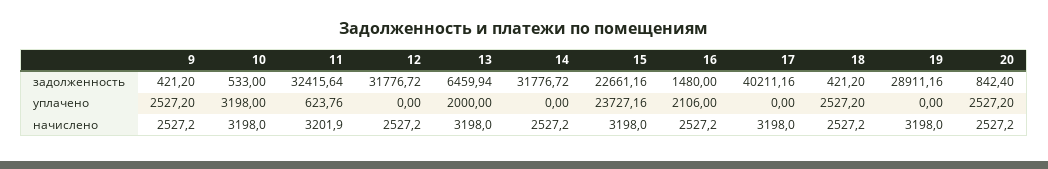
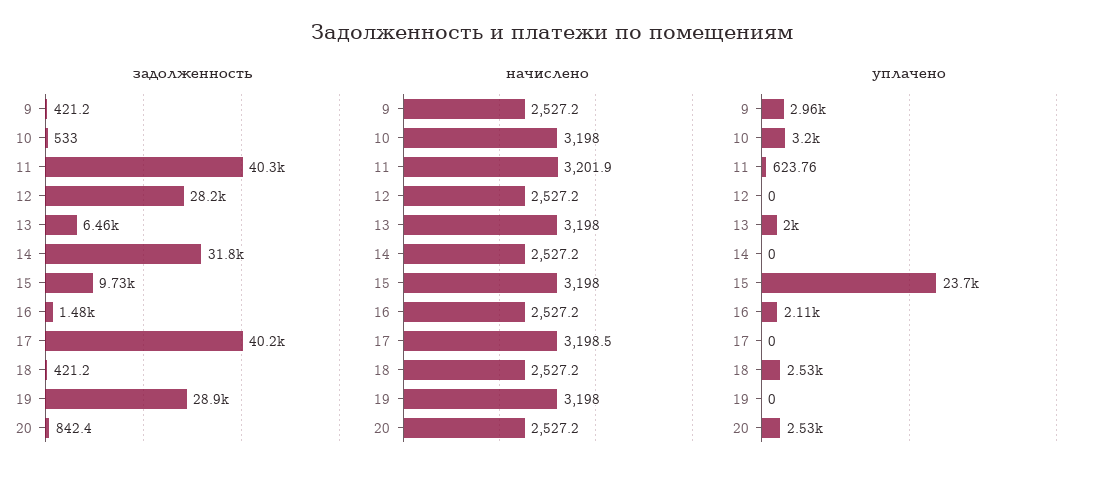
  {
    "задолженность": {
      "9": 421.2,
      "10": 533,
-     "11": 32415.64,
+     "11": 40300,
-     "12": 31776.72,
+     "12": 28200,
      "13": 6459.94,
      "14": 31776.72,
-     "15": 22661.16,
+     "15": 9730,
      "16": 1480,
      "17": 40211.16,
      "18": 421.2,
      "19": 28911.16,
      "20": 842.4
    },
    "уплачено": {
-     "9": 2527.2,
+     "9": 2960,
      "10": 3198,
      "11": 623.76,
      "12": 0,
      "13": 2000,
      "14": 0,
      "15": 23727.16,
      "16": 2106,
      "17": 0,
      "18": 2527.2,
      "19": 0,
      "20": 2527.2
    },
    "начислено": {
      "9": 2527.2,
      "10": 3198,
      "11": 3201.9,
      "12": 2527.2,
      "13": 3198,
      "14": 2527.2,
      "15": 3198,
      "16": 2527.2,
-     "17": 3198,
+     "17": 3198.5,
      "18": 2527.2,
      "19": 3198,
      "20": 2527.2
    }
  }

